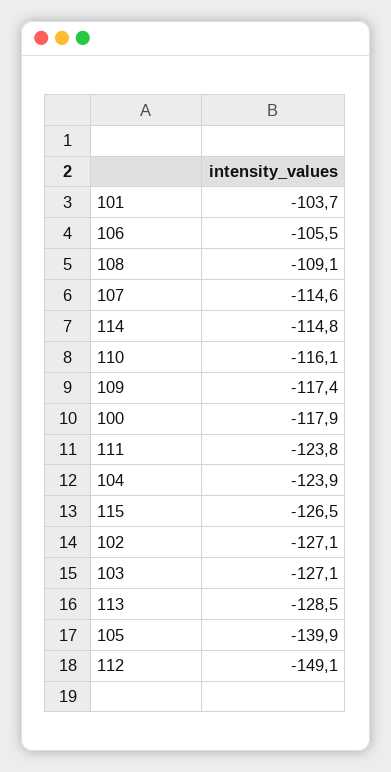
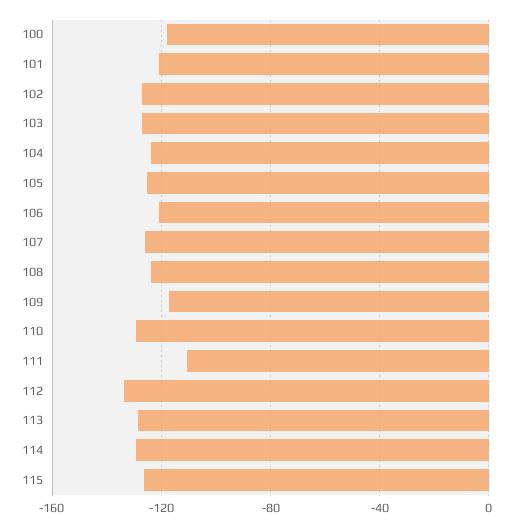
  {
-   "101": -103.7,
+   "101": -120,
-   "106": -105.5,
+   "106": -120,
-   "108": -109.1,
+   "108": -125,
-   "107": -114.6,
+   "107": -125,
-   "114": -114.8,
+   "114": -130,
-   "110": -116.1,
+   "110": -130,
    "109": -117.4,
    "100": -117.9,
-   "111": -123.8,
+   "111": -110,
    "104": -123.9,
    "115": -126.5,
    "102": -127.1,
    "103": -127.1,
    "113": -128.5,
-   "105": -139.9,
+   "105": -125,
-   "112": -149.1
+   "112": -135
  }

